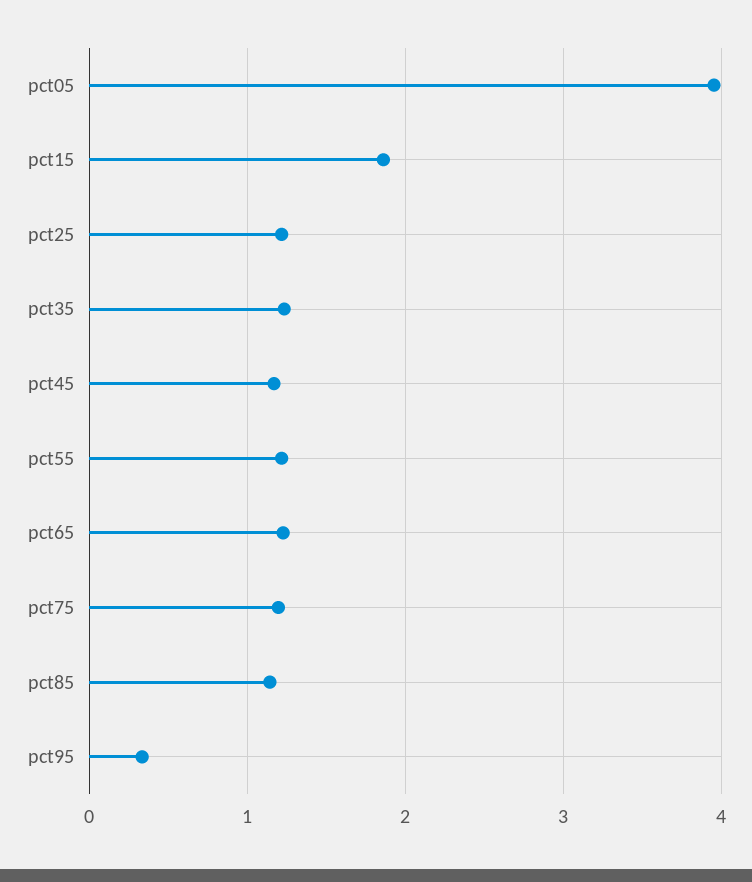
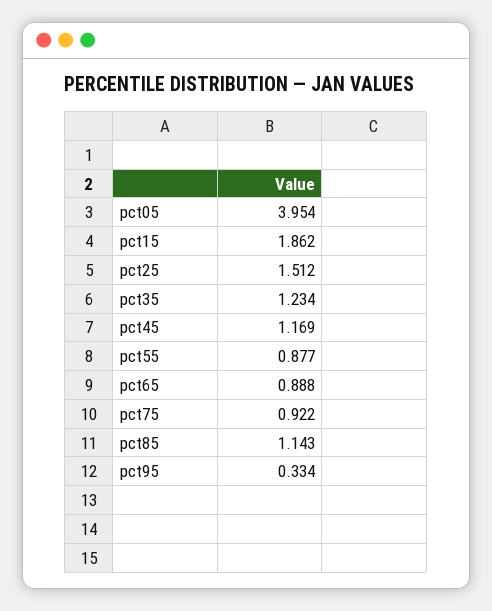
  {
    "pct05": 3.954,
    "pct15": 1.862,
-   "pct25": 1.2,
+   "pct25": 1.512,
    "pct35": 1.234,
    "pct45": 1.169,
-   "pct55": 1.2,
+   "pct55": 0.877,
-   "pct65": 1.2,
+   "pct65": 0.888,
-   "pct75": 1.2,
+   "pct75": 0.922,
    "pct85": 1.143,
    "pct95": 0.334
  }

